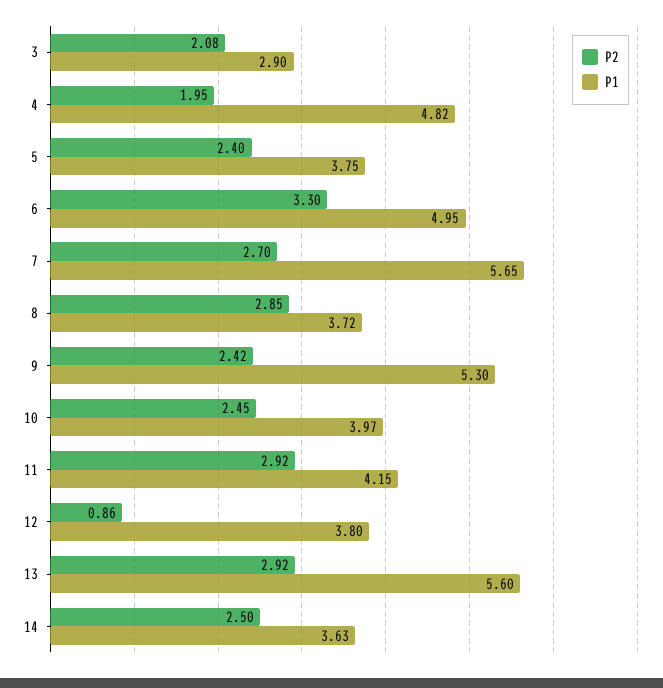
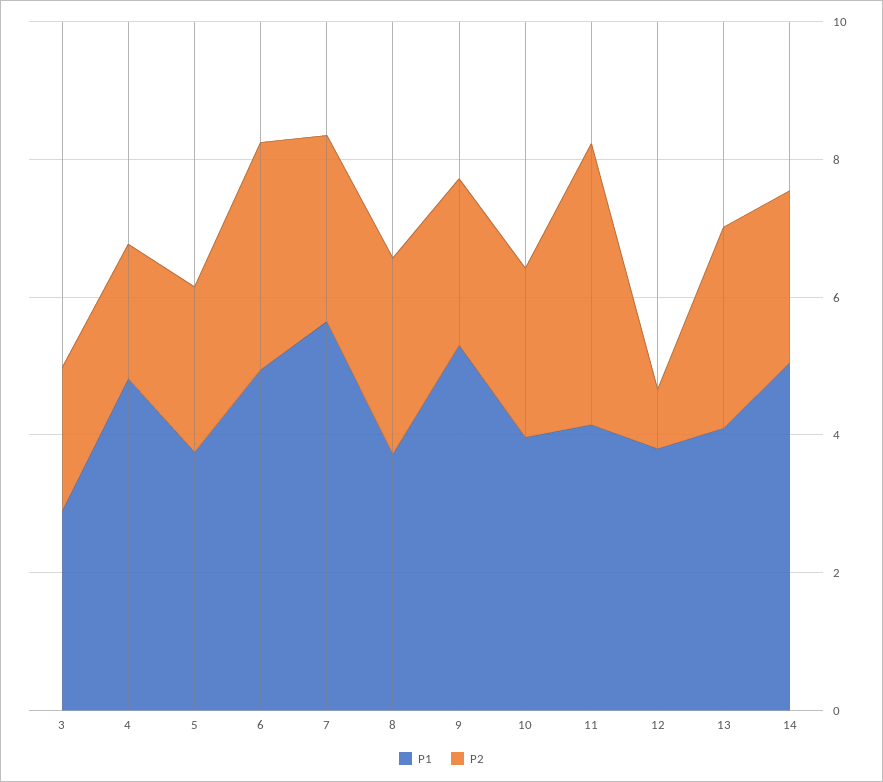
  {
    "P2": {
      "3": 2.08,
      "4": 1.95,
      "5": 2.4,
      "6": 3.3,
      "7": 2.7,
      "8": 2.85,
      "9": 2.42,
      "10": 2.45,
-     "11": 2.92,
+     "11": 4,
      "12": 0.86,
      "13": 2.92,
      "14": 2.5
    },
    "P1": {
      "3": 2.9,
      "4": 4.82,
      "5": 3.75,
      "6": 4.95,
      "7": 5.65,
      "8": 3.72,
      "9": 5.3,
      "10": 3.97,
      "11": 4.15,
      "12": 3.8,
-     "13": 5.6,
+     "13": 4,
-     "14": 3.63
+     "14": 5
    }
  }

